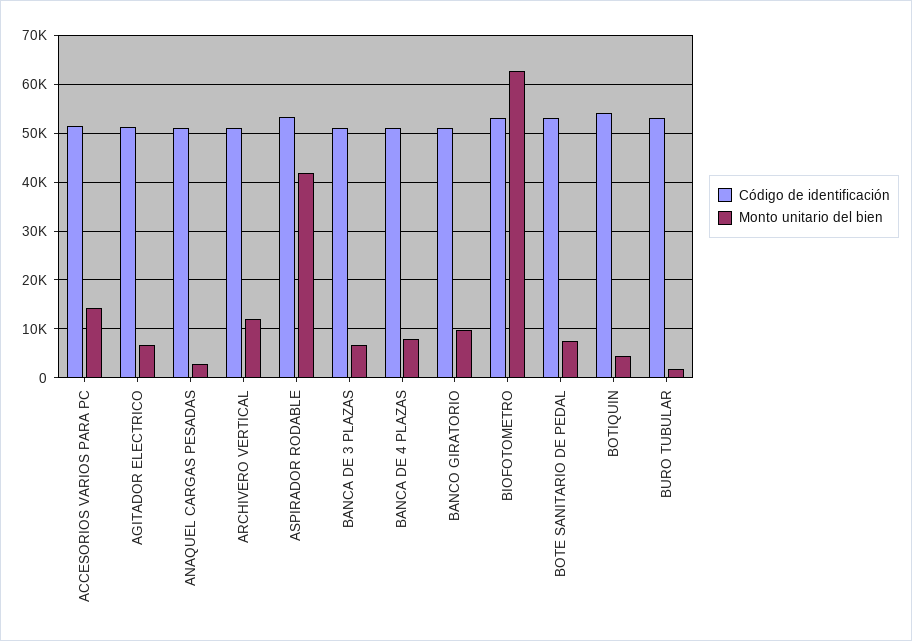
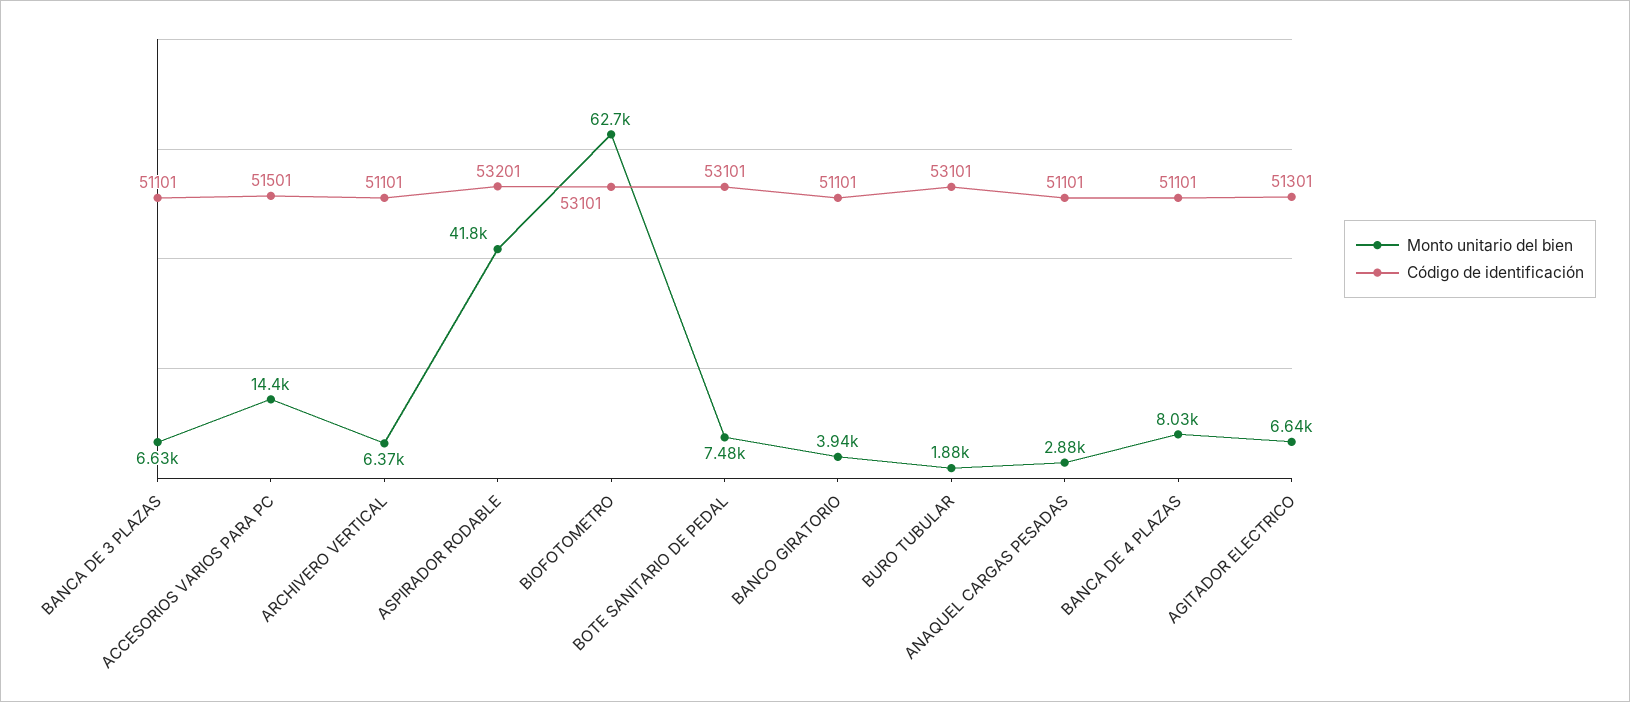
  {
    "Código de identificación": {
      "ACCESORIOS VARIOS PARA PC": 51501,
      "AGITADOR ELECTRICO": 51301,
      "ANAQUEL CARGAS PESADAS": 51101,
      "ARCHIVERO VERTICAL": 51101,
      "ASPIRADOR RODABLE": 53201,
      "BANCA DE 3 PLAZAS": 51101,
      "BANCA DE 4 PLAZAS": 51101,
      "BANCO GIRATORIO": 51101,
      "BIOFOTOMETRO": 53101,
      "BOTE SANITARIO DE PEDAL": 53101,
-     "BOTIQUIN": 54000,
      "BURO TUBULAR": 53101
    },
    "Monto unitario del bien": {
      "ACCESORIOS VARIOS PARA PC": 14400,
      "AGITADOR ELECTRICO": 6640,
      "ANAQUEL CARGAS PESADAS": 2880,
-     "ARCHIVERO VERTICAL": 12000,
+     "ARCHIVERO VERTICAL": 6370,
      "ASPIRADOR RODABLE": 41800,
      "BANCA DE 3 PLAZAS": 6630,
      "BANCA DE 4 PLAZAS": 8030,
-     "BANCO GIRATORIO": 10000,
+     "BANCO GIRATORIO": 3940,
      "BIOFOTOMETRO": 62700,
      "BOTE SANITARIO DE PEDAL": 7480,
-     "BOTIQUIN": 4000,
      "BURO TUBULAR": 1880
    }
  }

